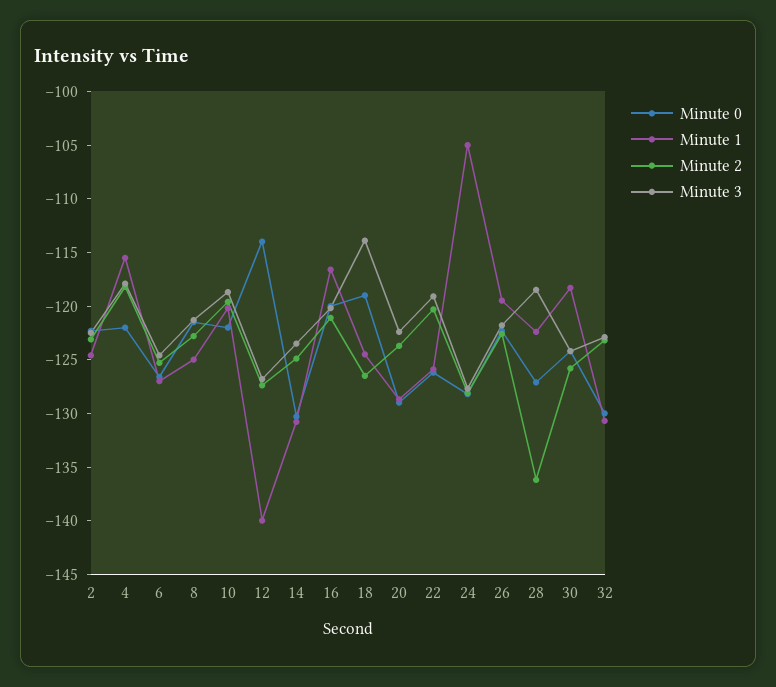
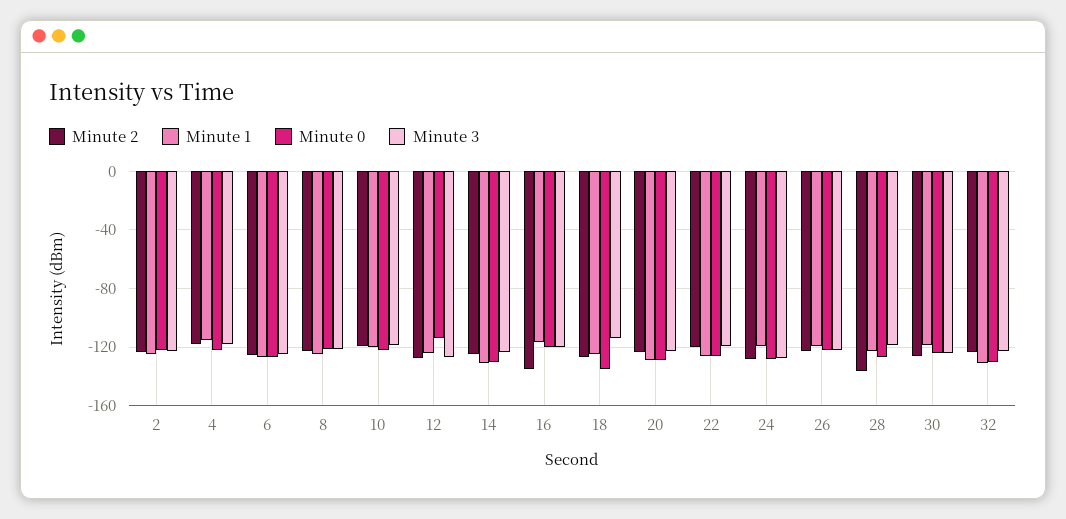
  {
    "Minute 0": {
      "2": -122,
      "4": -122,
      "6": -127,
      "8": -122,
      "10": -122,
      "12": -114,
      "14": -130,
      "16": -120,
-     "18": -119,
+     "18": -135,
      "20": -129,
      "22": -126,
      "24": -128,
      "26": -122,
      "28": -127,
      "30": -124,
      "32": -130
    },
    "Minute 1": {
      "2": -125,
      "4": -116,
      "6": -127,
      "8": -125,
      "10": -120,
-     "12": -140,
+     "12": -125,
      "14": -131,
      "16": -117,
      "18": -125,
      "20": -129,
      "22": -126,
-     "24": -105,
+     "24": -120,
      "26": -120,
      "28": -122,
      "30": -118,
      "32": -131
    },
    "Minute 2": {
      "2": -123,
      "4": -118,
      "6": -125,
      "8": -123,
      "10": -120,
      "12": -127,
      "14": -125,
-     "16": -121,
+     "16": -135,
      "18": -127,
      "20": -124,
      "22": -120,
      "24": -128,
      "26": -123,
      "28": -136,
      "30": -126,
      "32": -123
    },
    "Minute 3": {
      "2": -123,
      "4": -118,
      "6": -125,
      "8": -121,
      "10": -119,
      "12": -127,
      "14": -124,
      "16": -120,
      "18": -114,
      "20": -122,
      "22": -119,
      "24": -128,
      "26": -122,
      "28": -119,
      "30": -124,
      "32": -123
    }
  }

